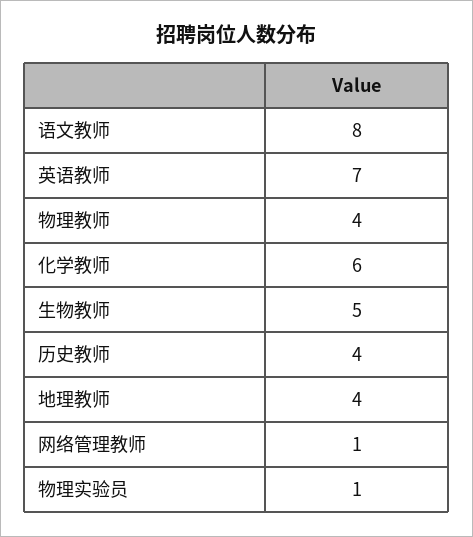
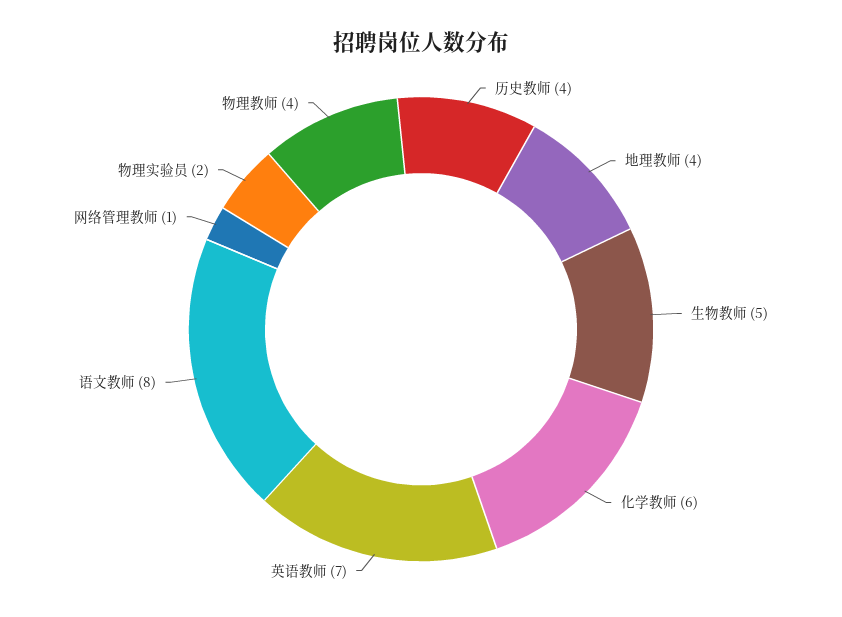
  {
    "语文教师": 8,
    "英语教师": 7,
    "物理教师": 4,
    "化学教师": 6,
    "生物教师": 5,
    "历史教师": 4,
    "地理教师": 4,
    "网络管理教师": 1,
-   "物理实验员": 1
+   "物理实验员": 2
  }

